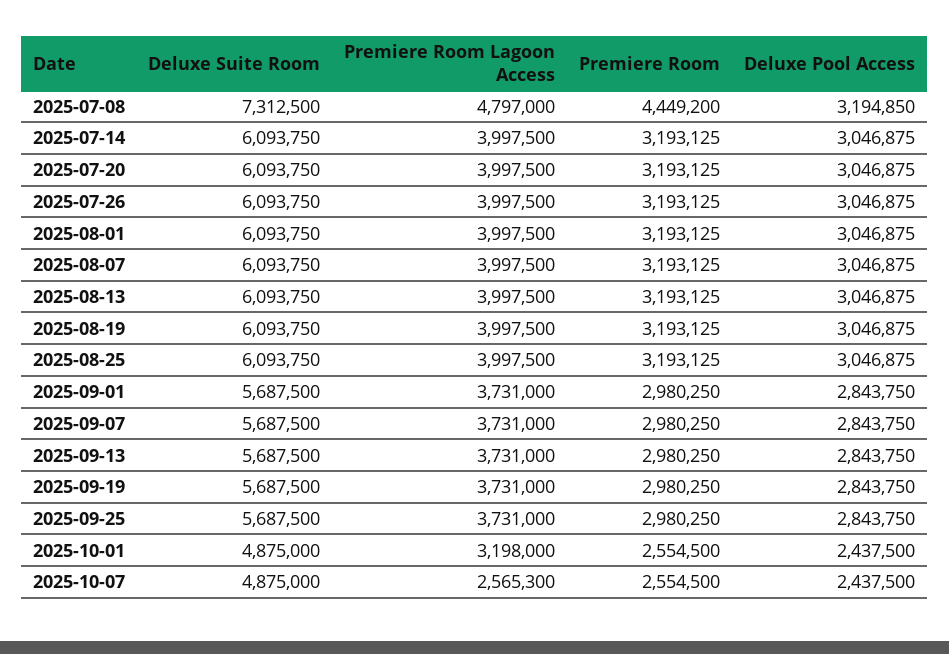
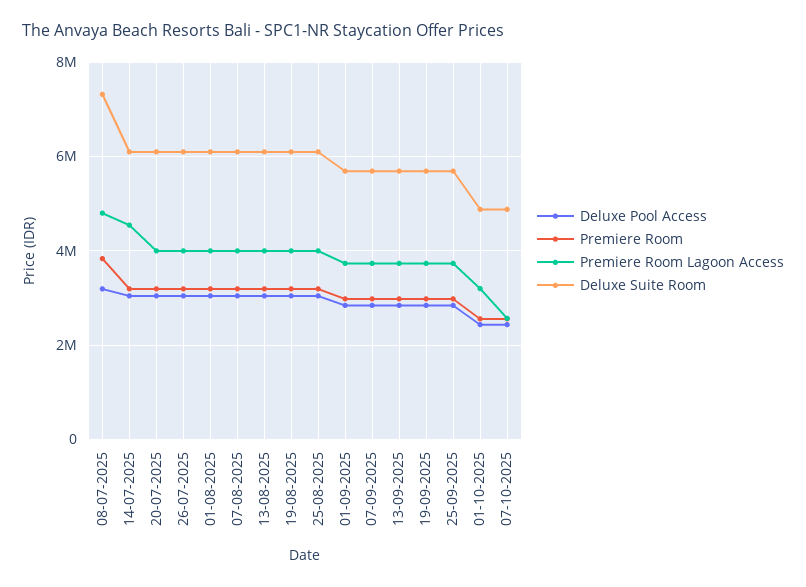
  {
    "Deluxe Suite Room": {
      "2025-07-08": 7312500,
      "2025-07-14": 6093750,
      "2025-07-20": 6093750,
      "2025-07-26": 6093750,
      "2025-08-01": 6093750,
      "2025-08-07": 6093750,
      "2025-08-13": 6093750,
      "2025-08-19": 6093750,
      "2025-08-25": 6093750,
      "2025-09-01": 5687500,
      "2025-09-07": 5687500,
      "2025-09-13": 5687500,
      "2025-09-19": 5687500,
      "2025-09-25": 5687500,
      "2025-10-01": 4875000,
      "2025-10-07": 4875000
    },
    "Premiere Room Lagoon Access": {
      "2025-07-08": 4797000,
-     "2025-07-14": 3997500,
+     "2025-07-14": 4600000,
      "2025-07-20": 3997500,
      "2025-07-26": 3997500,
      "2025-08-01": 3997500,
      "2025-08-07": 3997500,
      "2025-08-13": 3997500,
      "2025-08-19": 3997500,
      "2025-08-25": 3997500,
      "2025-09-01": 3731000,
      "2025-09-07": 3731000,
      "2025-09-13": 3731000,
      "2025-09-19": 3731000,
      "2025-09-25": 3731000,
      "2025-10-01": 3198000,
      "2025-10-07": 2565300
    },
    "Premiere Room": {
-     "2025-07-08": 4449200,
+     "2025-07-08": 3800000,
      "2025-07-14": 3193125,
      "2025-07-20": 3193125,
      "2025-07-26": 3193125,
      "2025-08-01": 3193125,
      "2025-08-07": 3193125,
      "2025-08-13": 3193125,
      "2025-08-19": 3193125,
      "2025-08-25": 3193125,
      "2025-09-01": 2980250,
      "2025-09-07": 2980250,
      "2025-09-13": 2980250,
      "2025-09-19": 2980250,
      "2025-09-25": 2980250,
      "2025-10-01": 2554500,
      "2025-10-07": 2554500
    },
    "Deluxe Pool Access": {
      "2025-07-08": 3194850,
      "2025-07-14": 3046875,
      "2025-07-20": 3046875,
      "2025-07-26": 3046875,
      "2025-08-01": 3046875,
      "2025-08-07": 3046875,
      "2025-08-13": 3046875,
      "2025-08-19": 3046875,
      "2025-08-25": 3046875,
      "2025-09-01": 2843750,
      "2025-09-07": 2843750,
      "2025-09-13": 2843750,
      "2025-09-19": 2843750,
      "2025-09-25": 2843750,
      "2025-10-01": 2437500,
      "2025-10-07": 2437500
    }
  }

